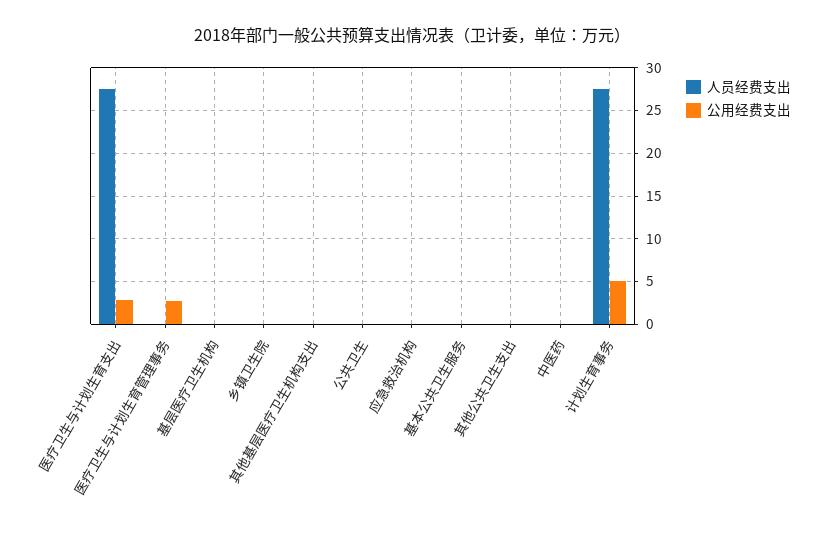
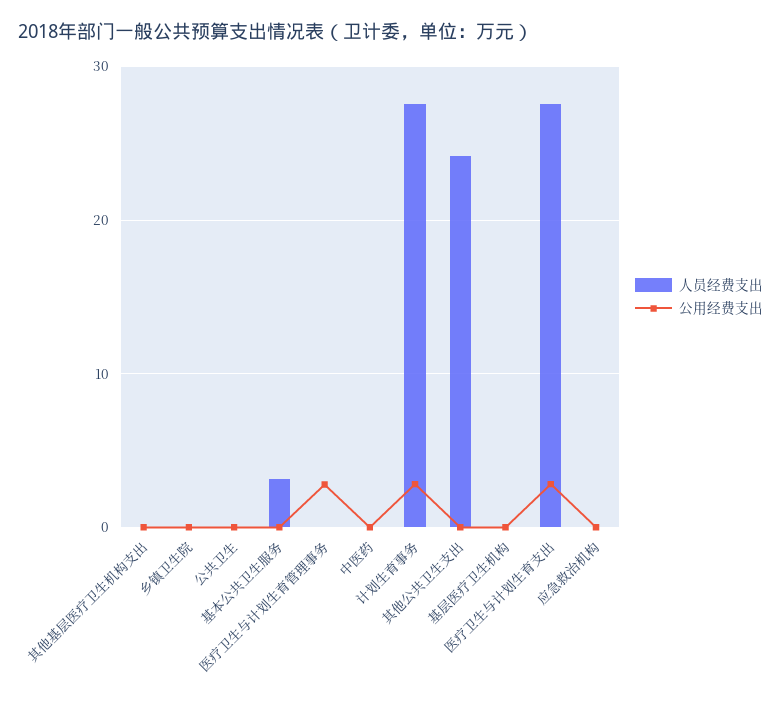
  {
    "人员经费支出": {
      "医疗卫生与计划生育支出": 28,
      "医疗卫生与计划生育管理事务": 0,
      "基层医疗卫生机构": 0,
      "乡镇卫生院": 0,
      "其他基层医疗卫生机构支出": 0,
      "公共卫生": 0,
      "应急救治机构": 0,
-     "基本公共卫生服务": 0,
+     "基本公共卫生服务": 3,
-     "其他公共卫生支出": 0,
+     "其他公共卫生支出": 24,
      "中医药": 0,
      "计划生育事务": 28
    },
    "公用经费支出": {
      "医疗卫生与计划生育支出": 3,
      "医疗卫生与计划生育管理事务": 3,
      "基层医疗卫生机构": 0,
      "乡镇卫生院": 0,
      "其他基层医疗卫生机构支出": 0,
      "公共卫生": 0,
      "应急救治机构": 0,
      "基本公共卫生服务": 0,
      "其他公共卫生支出": 0,
      "中医药": 0,
-     "计划生育事务": 5
+     "计划生育事务": 3
    }
  }

